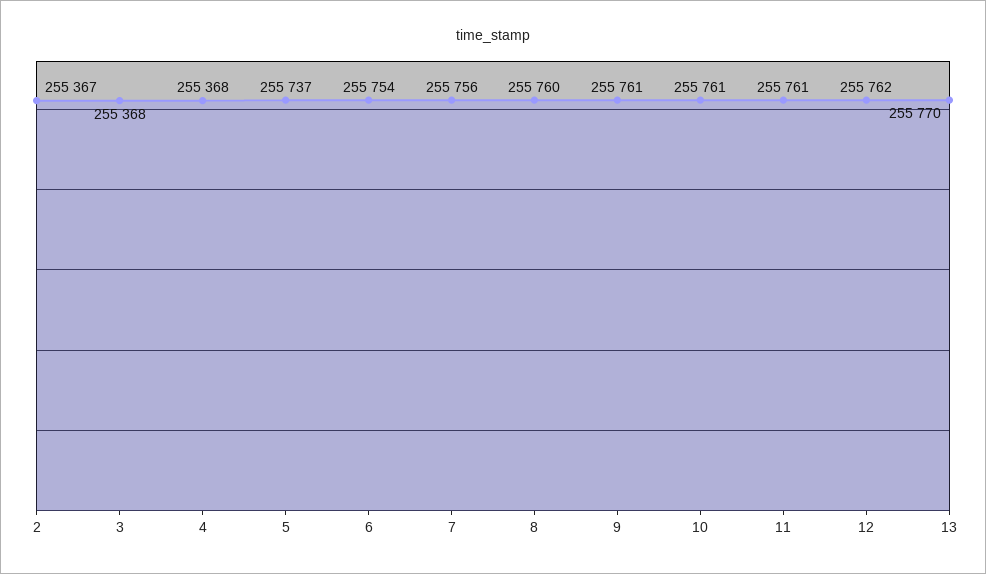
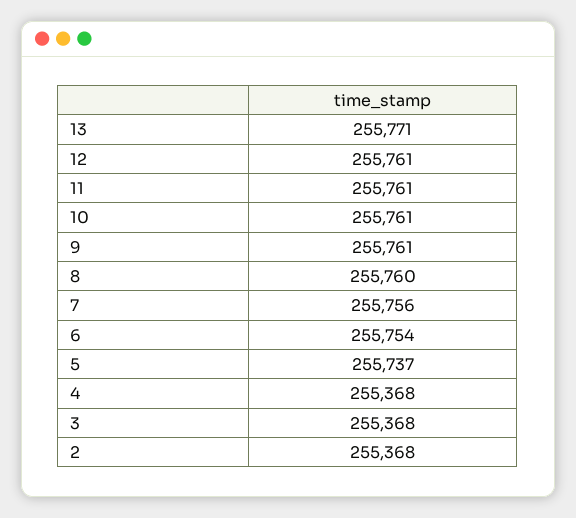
  {
-   "2": 255367,
+   "2": 255368,
    "3": 255368,
    "4": 255368,
    "5": 255737,
    "6": 255754,
    "7": 255756,
    "8": 255760,
    "9": 255761,
    "10": 255761,
    "11": 255761,
-   "12": 255762,
+   "12": 255761,
-   "13": 255770
+   "13": 255771
  }

